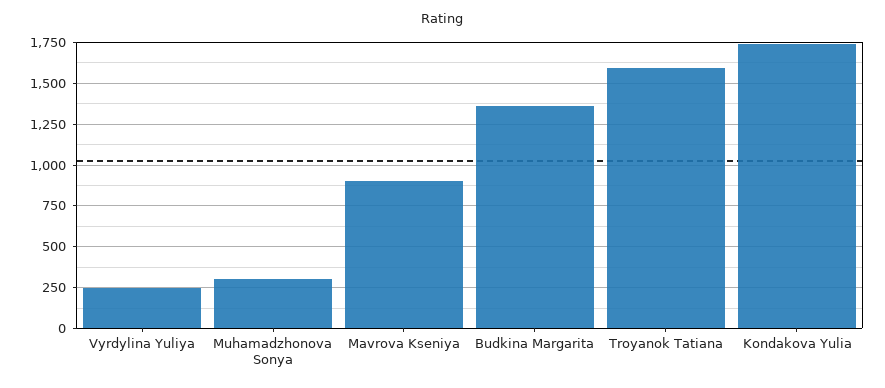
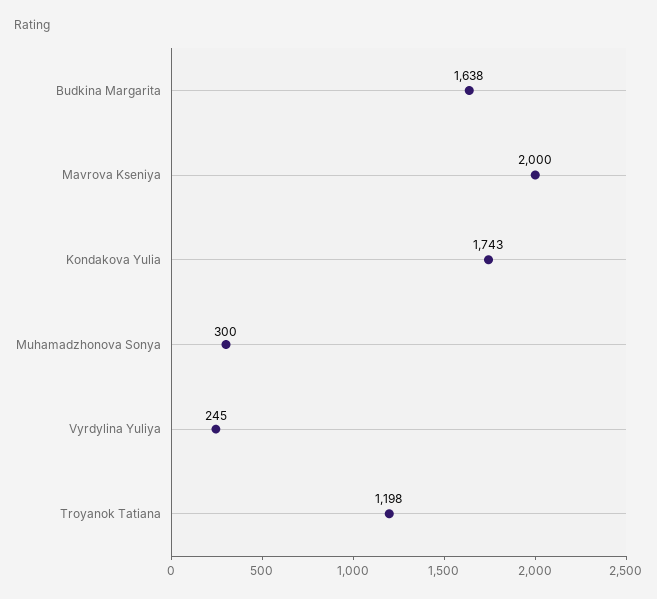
  {
    "Vyrdylina Yuliya": 245,
    "Muhamadzhonova Sonya": 300,
-   "Mavrova Kseniya": 900,
+   "Mavrova Kseniya": 2000,
-   "Budkina Margarita": 1350,
+   "Budkina Margarita": 1638,
-   "Troyanok Tatiana": 1600,
+   "Troyanok Tatiana": 1198,
    "Kondakova Yulia": 1743
  }

